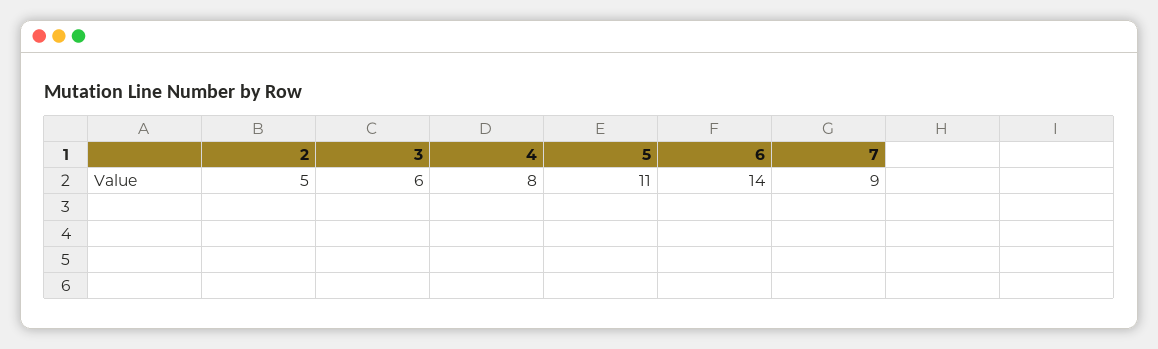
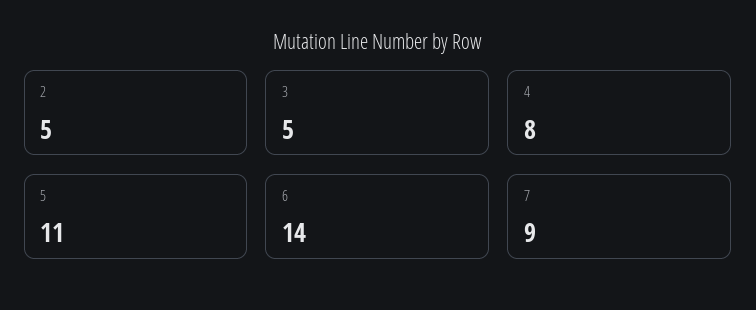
  {
    "2": 5,
-   "3": 6,
+   "3": 5,
    "4": 8,
    "5": 11,
    "6": 14,
    "7": 9
  }

